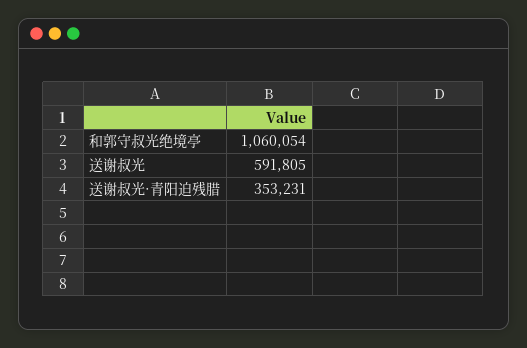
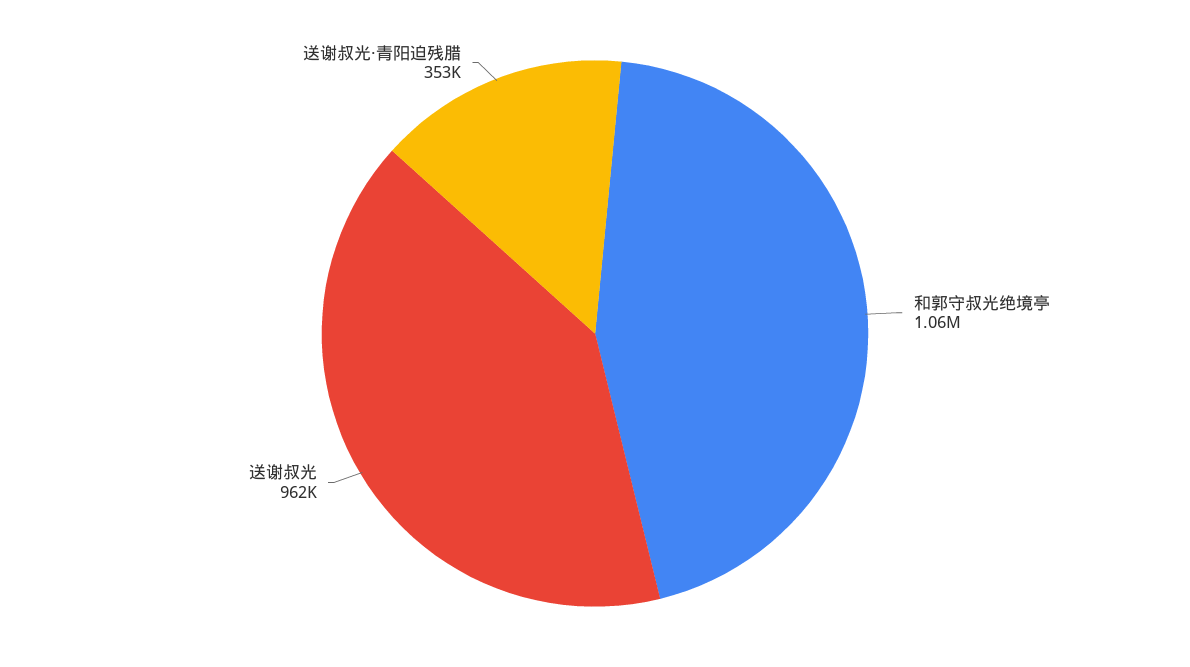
  {
    "和郭守叔光绝境亭": 1060054,
-   "送谢叔光": 591805,
+   "送谢叔光": 962000,
    "送谢叔光·青阳迫残腊": 353231
  }

